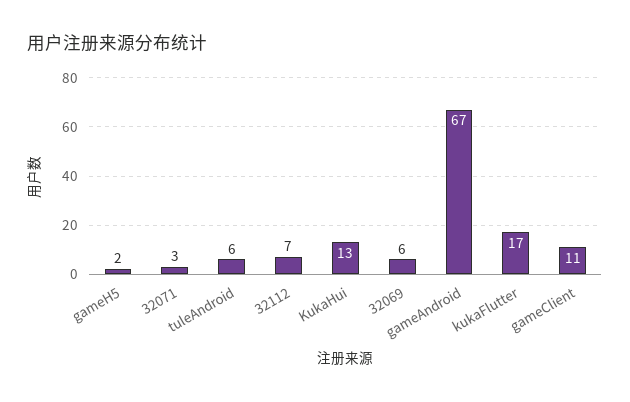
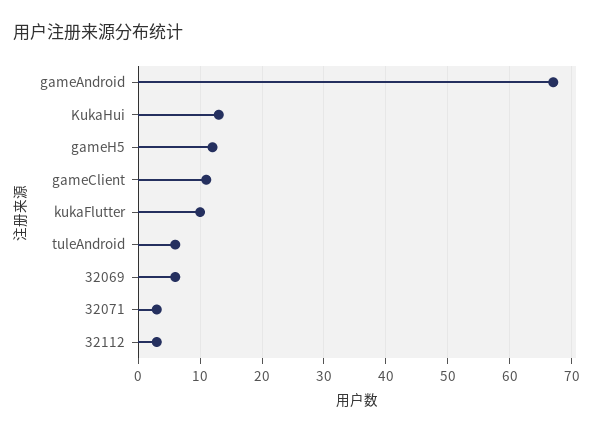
  {
-   "gameH5": 2,
+   "gameH5": 12,
    "32071": 3,
    "tuleAndroid": 6,
-   "32112": 7,
+   "32112": 3,
    "KukaHui": 13,
    "32069": 6,
    "gameAndroid": 67,
-   "kukaFlutter": 17,
+   "kukaFlutter": 10,
    "gameClient": 11
  }

